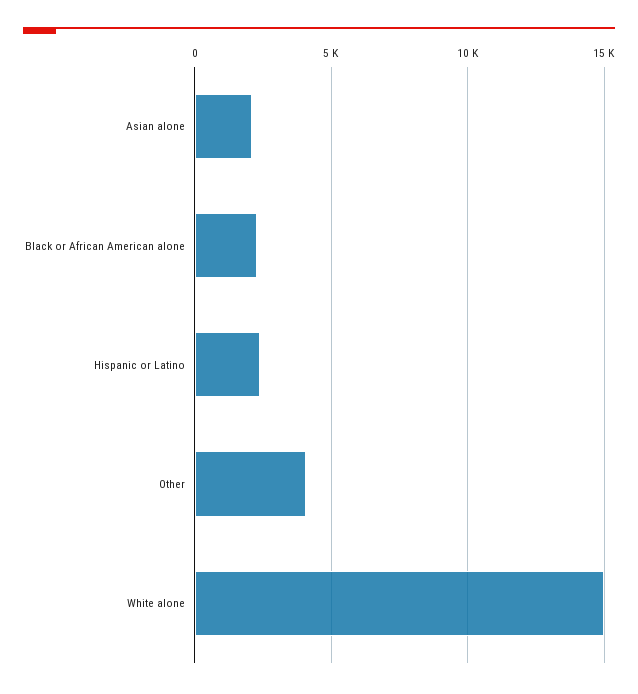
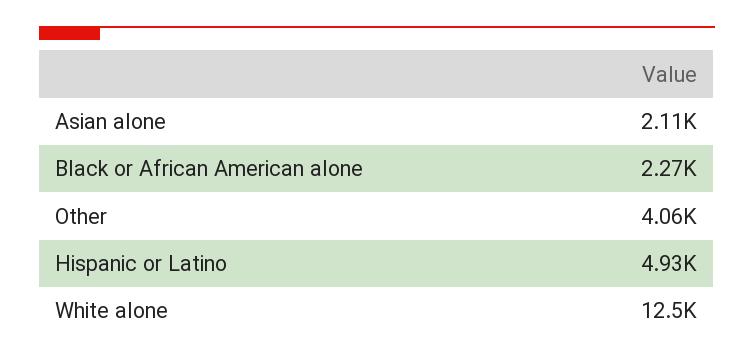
  {
    "Asian alone": 2110,
    "Black or African American alone": 2270,
-   "Hispanic or Latino": 2500,
+   "Hispanic or Latino": 4930,
    "Other": 4060,
-   "White alone": 15000
+   "White alone": 12500
  }

